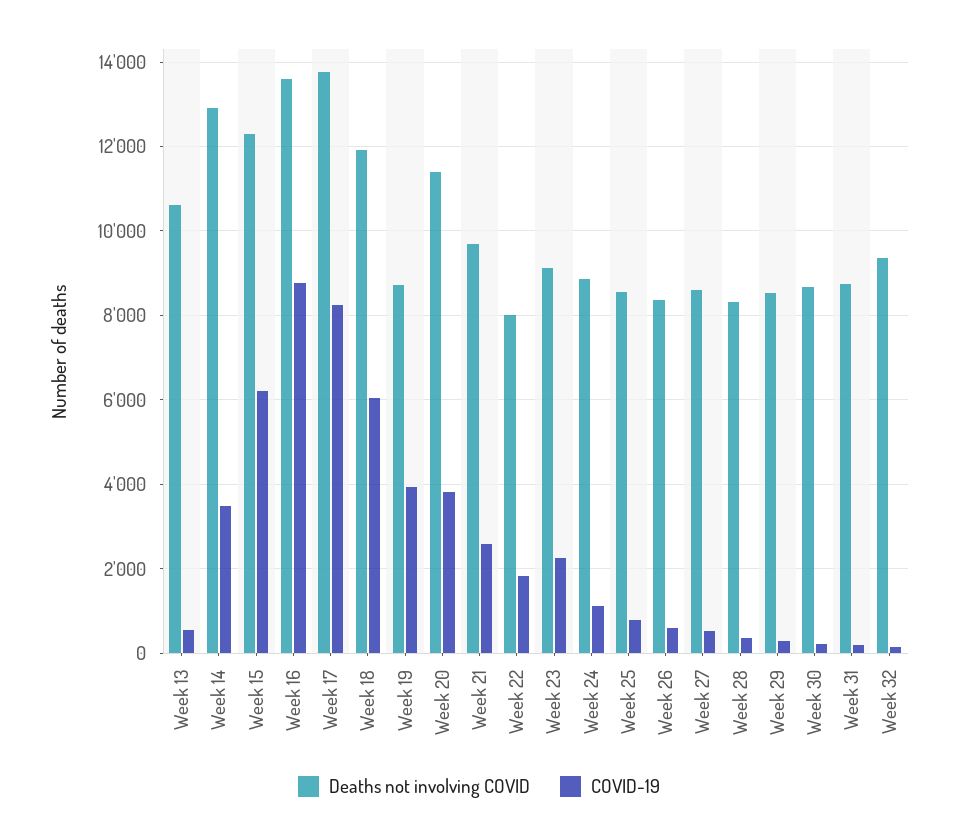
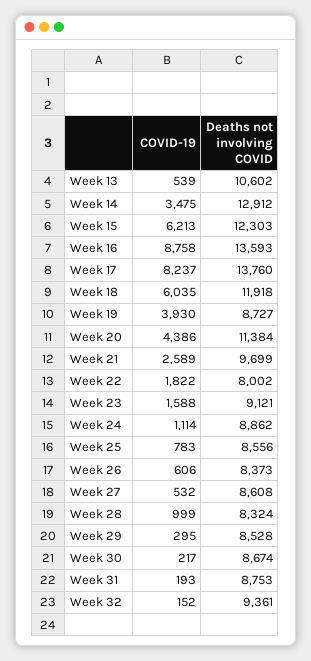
  {
    "Deaths not involving COVID": {
      "Week 13": 10602,
      "Week 14": 12912,
      "Week 15": 12303,
      "Week 16": 13593,
      "Week 17": 13760,
      "Week 18": 11918,
      "Week 19": 8727,
      "Week 20": 11384,
      "Week 21": 9699,
      "Week 22": 8002,
      "Week 23": 9121,
      "Week 24": 8862,
      "Week 25": 8556,
      "Week 26": 8373,
      "Week 27": 8608,
      "Week 28": 8324,
      "Week 29": 8528,
      "Week 30": 8674,
      "Week 31": 8753,
      "Week 32": 9361
    },
    "COVID-19": {
      "Week 13": 539,
      "Week 14": 3475,
      "Week 15": 6213,
      "Week 16": 8758,
      "Week 17": 8237,
      "Week 18": 6035,
      "Week 19": 3930,
-     "Week 20": 3800,
+     "Week 20": 4386,
      "Week 21": 2589,
      "Week 22": 1822,
-     "Week 23": 2200,
+     "Week 23": 1588,
      "Week 24": 1114,
      "Week 25": 783,
      "Week 26": 606,
      "Week 27": 532,
-     "Week 28": 400,
+     "Week 28": 999,
      "Week 29": 295,
      "Week 30": 217,
      "Week 31": 193,
      "Week 32": 152
    }
  }

